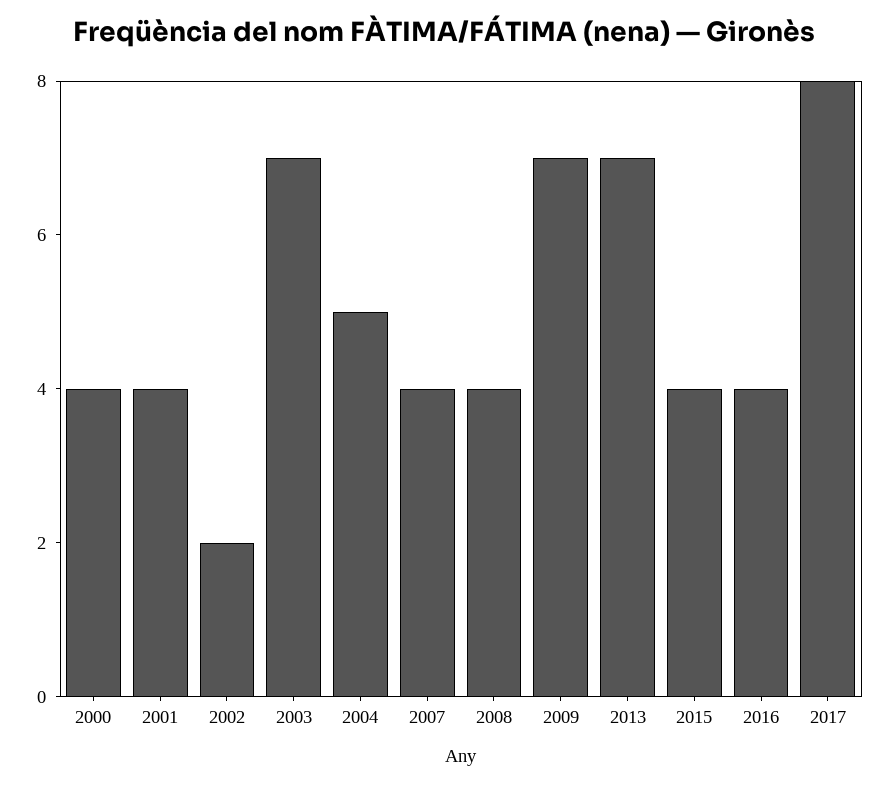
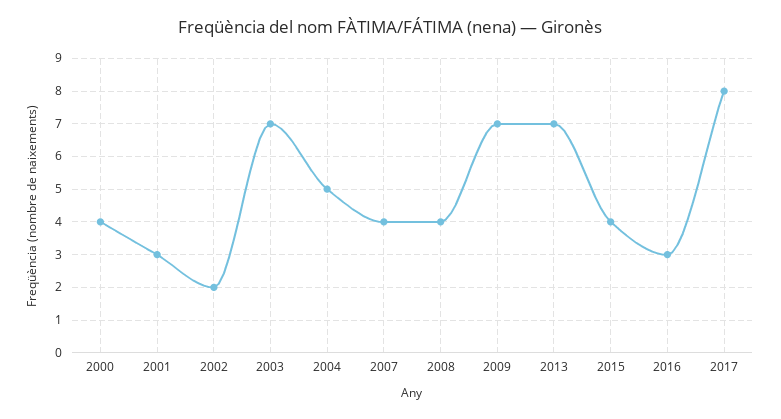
  {
    "2000": 4,
-   "2001": 4,
+   "2001": 3,
    "2002": 2,
    "2003": 7,
    "2004": 5,
    "2007": 4,
    "2008": 4,
    "2009": 7,
    "2013": 7,
    "2015": 4,
-   "2016": 4,
+   "2016": 3,
    "2017": 8
  }

